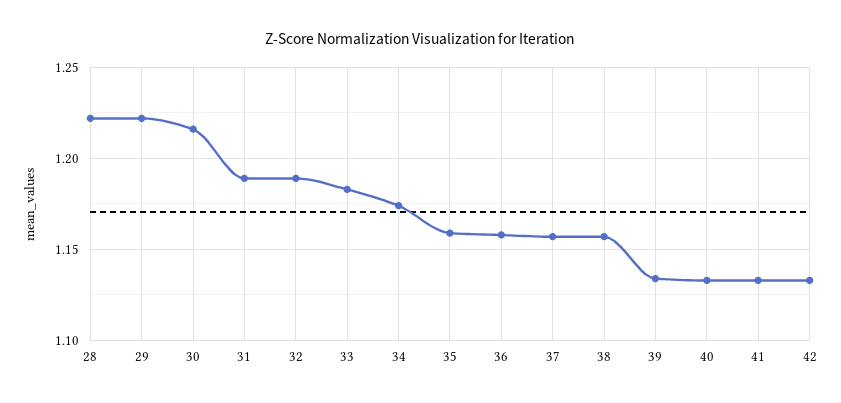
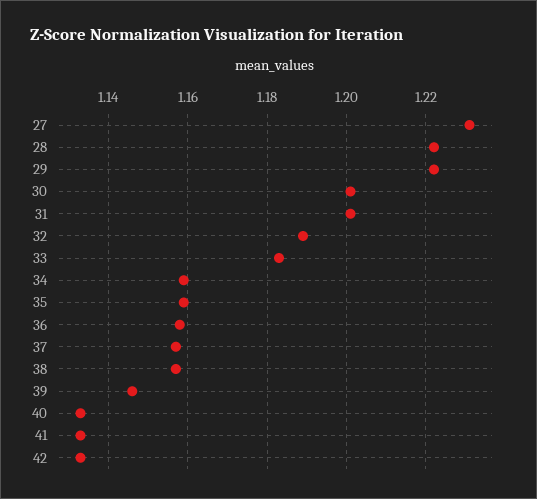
  {
    "28": 1.22,
    "29": 1.22,
-   "30": 1.215,
+   "30": 1.2,
-   "31": 1.19,
+   "31": 1.2,
    "32": 1.19,
    "33": 1.185,
-   "34": 1.175,
+   "34": 1.16,
    "35": 1.16,
    "36": 1.16,
    "37": 1.155,
    "38": 1.155,
-   "39": 1.135,
+   "39": 1.145,
    "40": 1.135,
    "41": 1.135,
-   "42": 1.135
+   "42": 1.135,
+   "27": 1.23
  }

